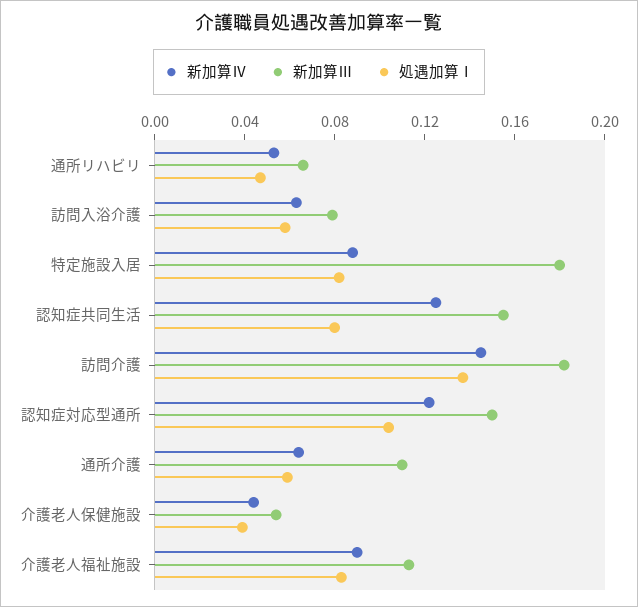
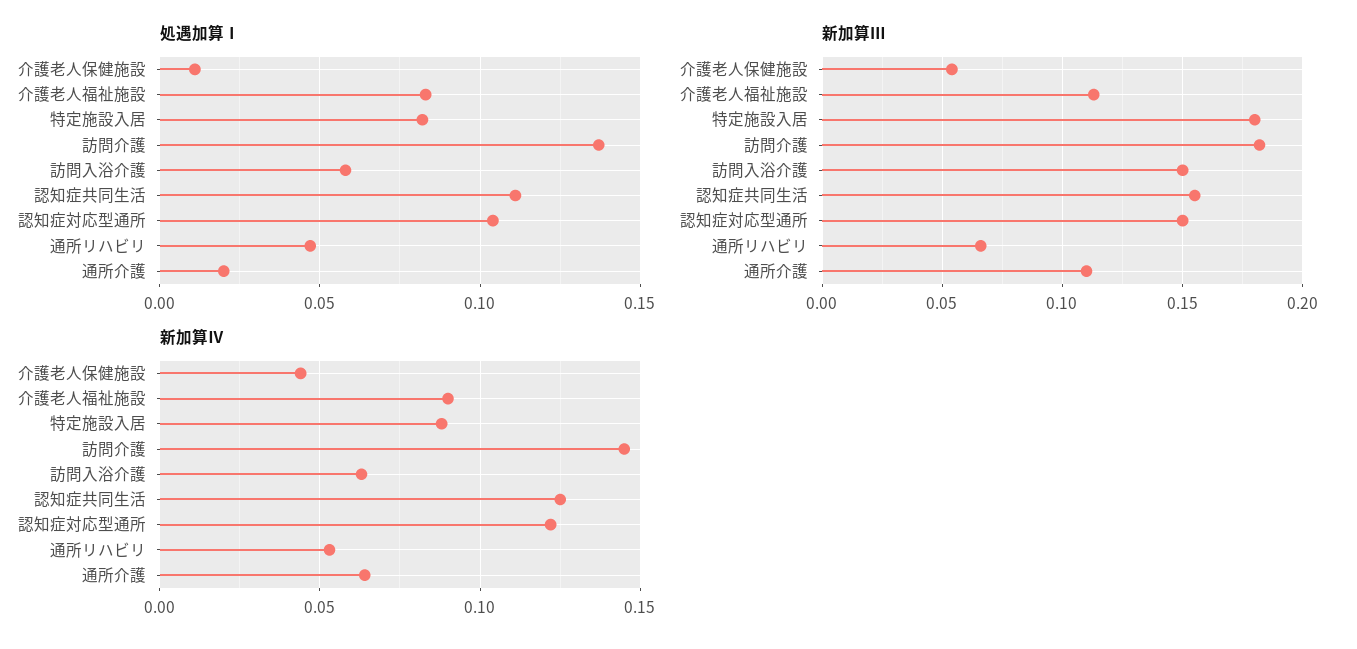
  {
    "新加算Ⅳ": {
      "通所リハビリ": 0.055,
      "訪問入浴介護": 0.065,
      "特定施設入居": 0.09,
      "認知症共同生活": 0.125,
      "訪問介護": 0.145,
      "認知症対応型通所": 0.12,
      "通所介護": 0.065,
      "介護老人保健施設": 0.045,
      "介護老人福祉施設": 0.09
    },
    "新加算Ⅲ": {
      "通所リハビリ": 0.065,
-     "訪問入浴介護": 0.08,
+     "訪問入浴介護": 0.15,
      "特定施設入居": 0.18,
      "認知症共同生活": 0.155,
      "訪問介護": 0.18,
      "認知症対応型通所": 0.15,
      "通所介護": 0.11,
      "介護老人保健施設": 0.055,
      "介護老人福祉施設": 0.115
    },
    "処遇加算Ⅰ": {
      "通所リハビリ": 0.045,
      "訪問入浴介護": 0.06,
      "特定施設入居": 0.08,
-     "認知症共同生活": 0.08,
+     "認知症共同生活": 0.11,
      "訪問介護": 0.135,
      "認知症対応型通所": 0.105,
-     "通所介護": 0.06,
+     "通所介護": 0.02,
-     "介護老人保健施設": 0.04,
+     "介護老人保健施設": 0.01,
      "介護老人福祉施設": 0.085
    }
  }

